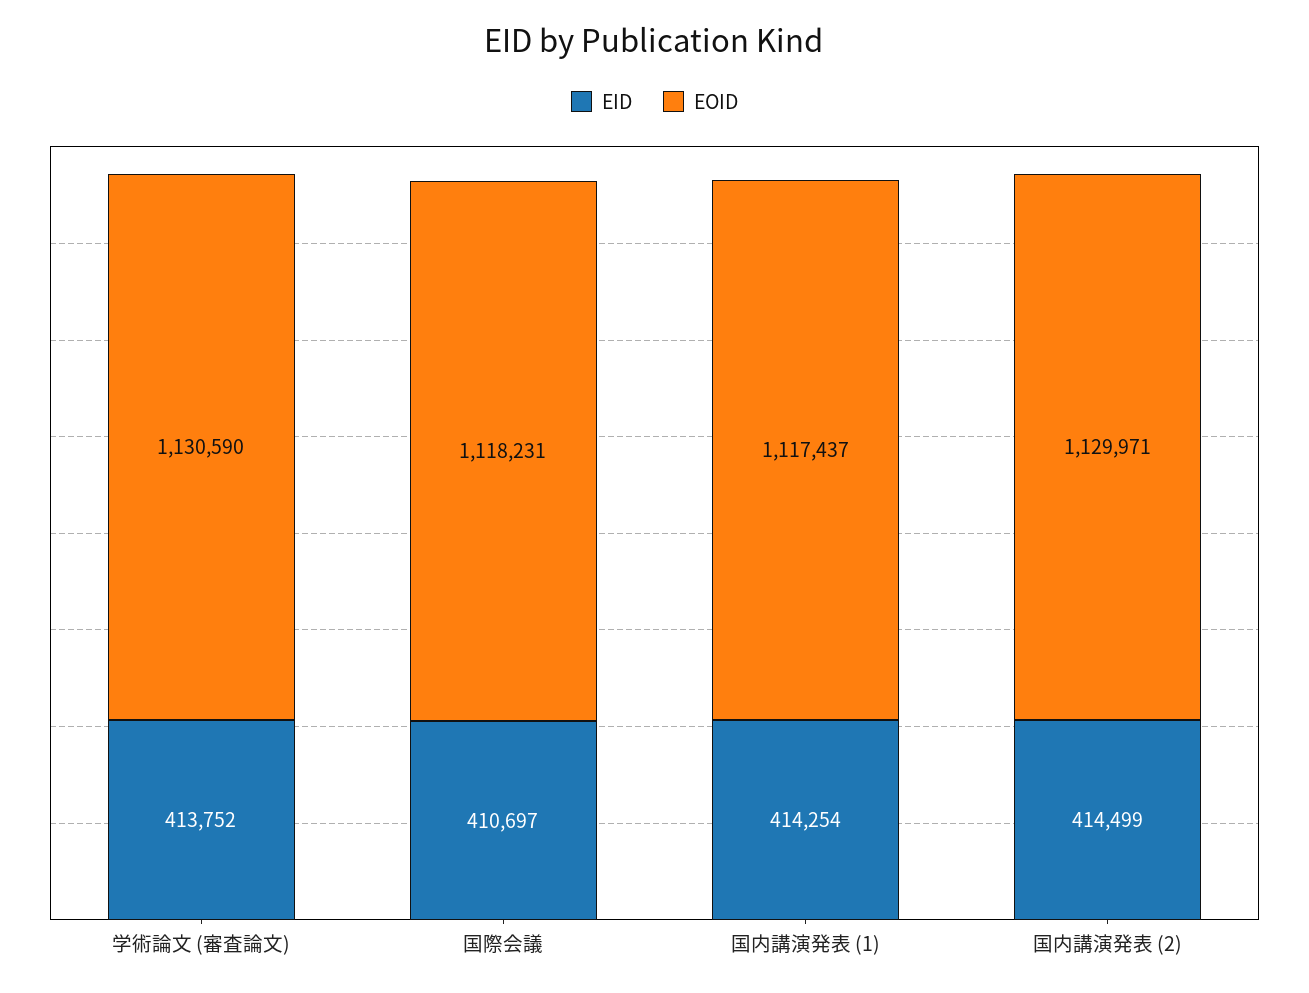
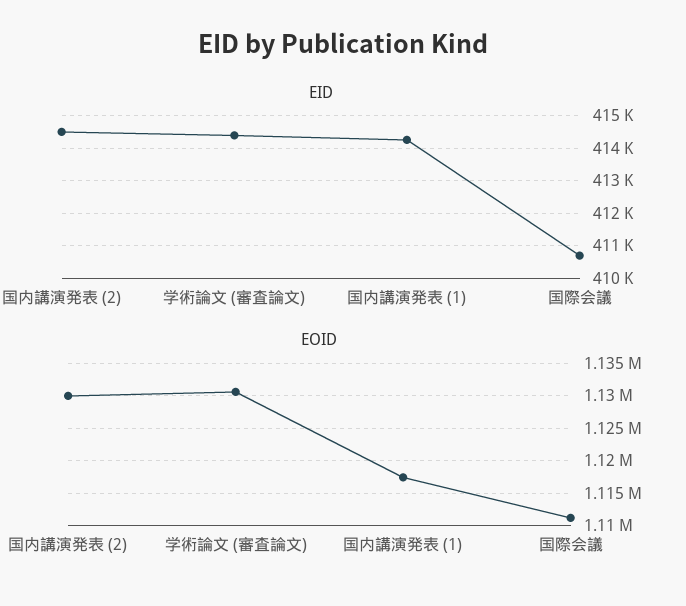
  {
    "EID": {
-     "学術論文 (審査論文)": 413752,
+     "学術論文 (審査論文)": 414400,
      "国際会議": 410697,
      "国内講演発表 (1)": 414254,
      "国内講演発表 (2)": 414499
    },
    "EOID": {
      "学術論文 (審査論文)": 1130590,
-     "国際会議": 1118231,
+     "国際会議": 1111000,
      "国内講演発表 (1)": 1117437,
      "国内講演発表 (2)": 1129971
    }
  }

